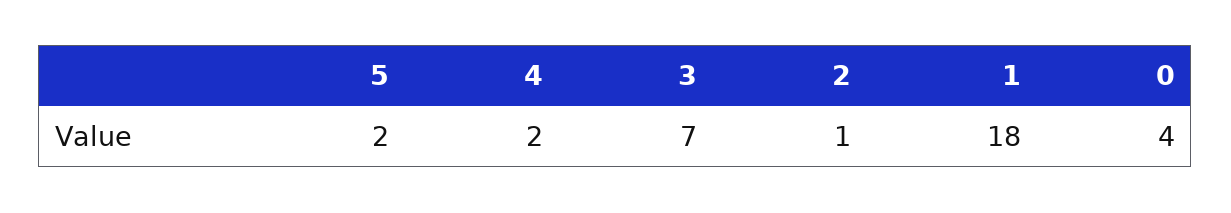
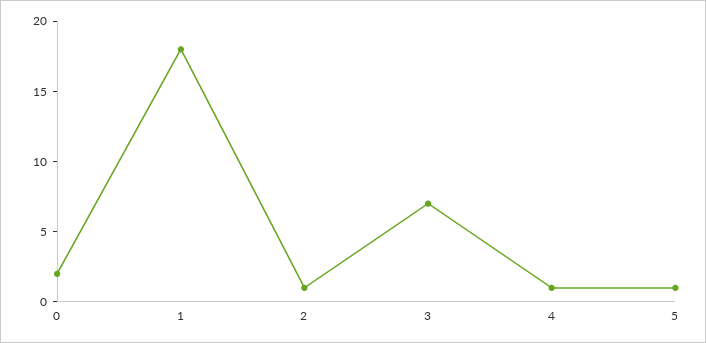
  {
-   "5": 2,
+   "5": 1,
-   "4": 2,
+   "4": 1,
    "3": 7,
    "2": 1,
    "1": 18,
-   "0": 4
+   "0": 2
  }

